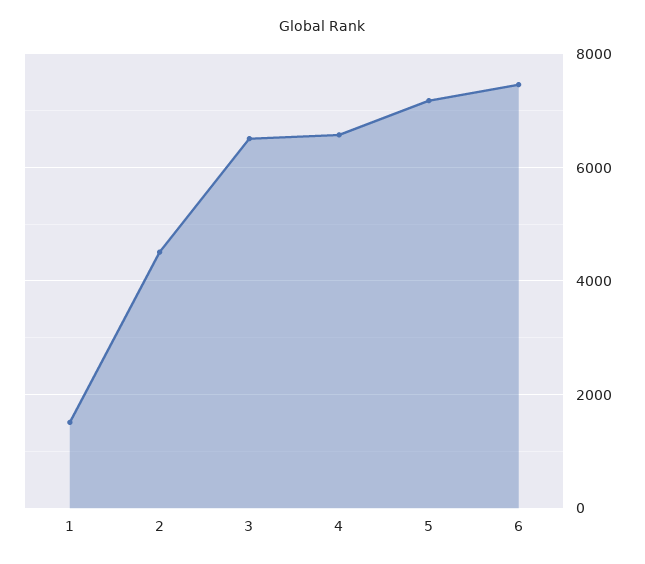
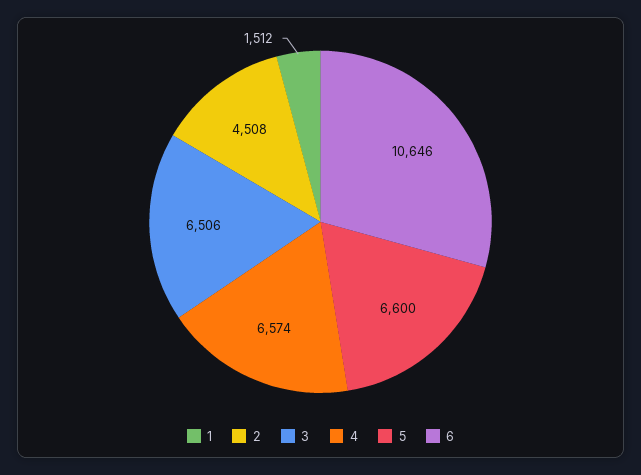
  {
    "1": 1512,
    "2": 4508,
    "3": 6506,
    "4": 6574,
-   "5": 7200,
+   "5": 6600,
-   "6": 7400
+   "6": 10646
  }

